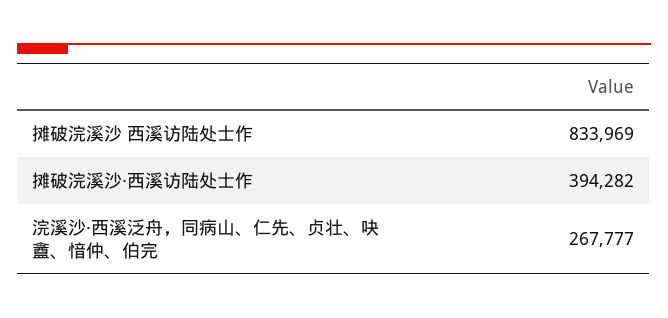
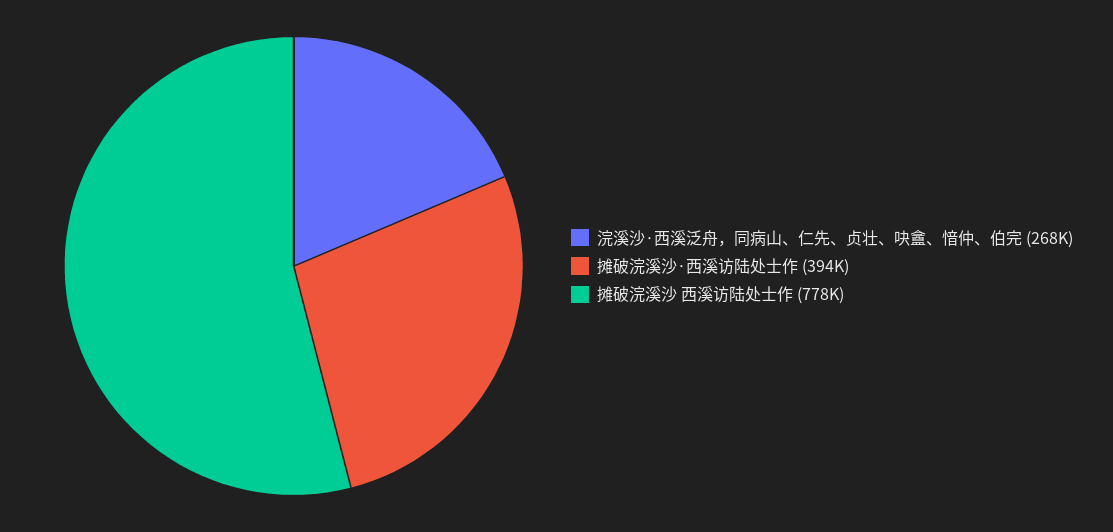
  {
-   "摊破浣溪沙 西溪访陆处士作": 833969,
+   "摊破浣溪沙 西溪访陆处士作": 778000,
    "摊破浣溪沙·西溪访陆处士作": 394282,
    "浣溪沙·西溪泛舟，同病山、仁先、贞壮、吷盦、愔仲、伯完": 267777
  }

